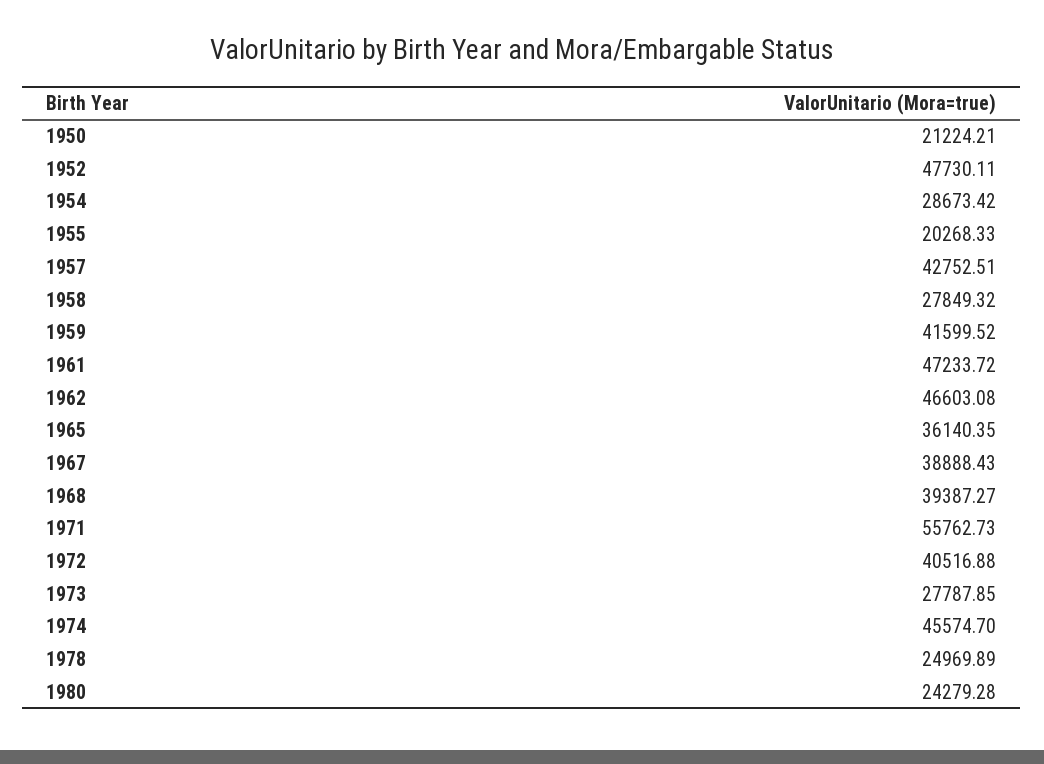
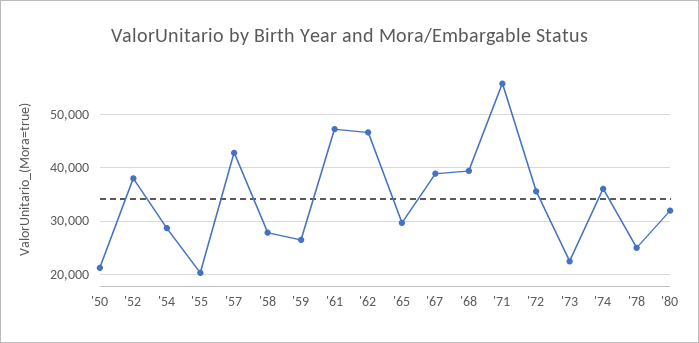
  {
    "1950": 21224.21,
-   "1952": 47730.11,
+   "1952": 38000,
    "1954": 28673.42,
    "1955": 20268.33,
    "1957": 42752.51,
    "1958": 27849.32,
-   "1959": 41599.52,
+   "1959": 26000,
    "1961": 47233.72,
    "1962": 46603.08,
-   "1965": 36140.35,
+   "1965": 30000,
    "1967": 38888.43,
    "1968": 39387.27,
    "1971": 55762.73,
-   "1972": 40516.88,
+   "1972": 36000,
-   "1973": 27787.85,
+   "1973": 22000,
-   "1974": 45574.7,
+   "1974": 36000,
    "1978": 24969.89,
-   "1980": 24279.28
+   "1980": 32000
  }

